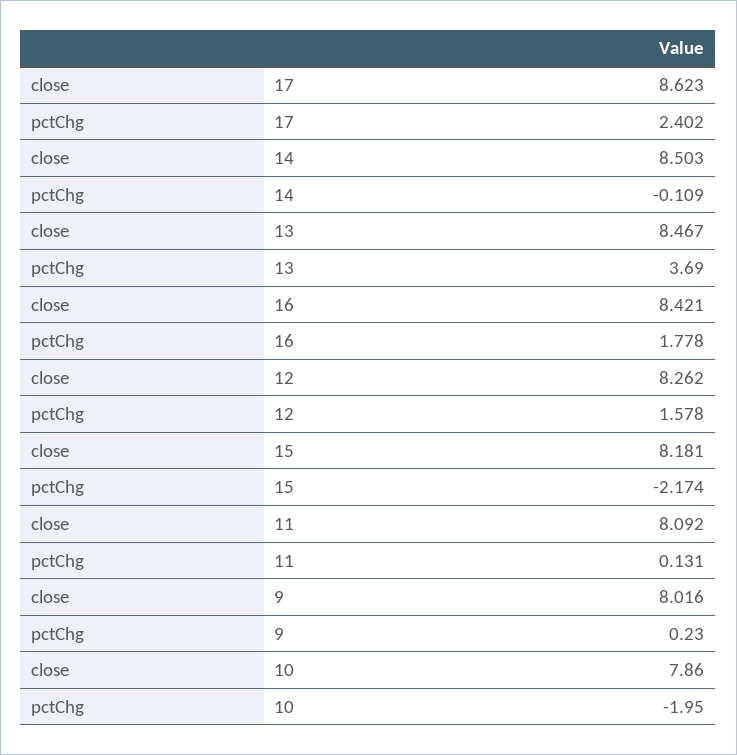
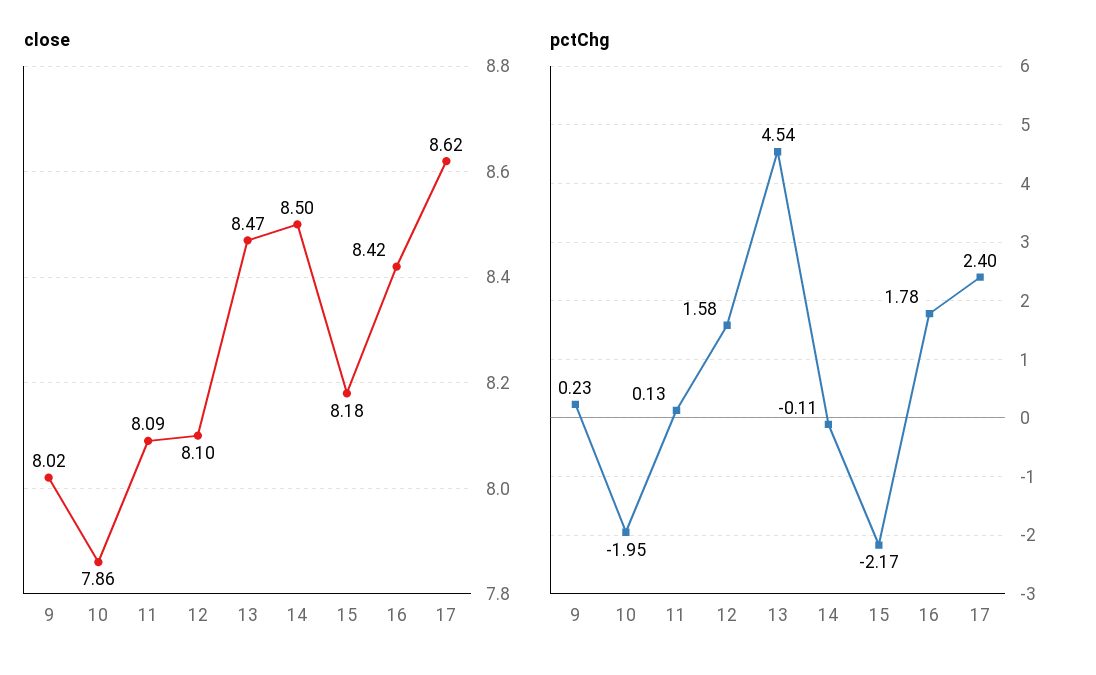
  {
    "close": {
      "17": 8.623,
      "14": 8.503,
      "13": 8.467,
      "16": 8.421,
-     "12": 8.262,
+     "12": 8.1,
      "15": 8.181,
      "11": 8.092,
      "9": 8.016,
      "10": 7.86
    },
    "pctChg": {
      "17": 2.402,
      "14": -0.109,
-     "13": 3.69,
+     "13": 4.54,
      "16": 1.778,
      "12": 1.578,
      "15": -2.174,
      "11": 0.131,
      "9": 0.23,
      "10": -1.95
    }
  }

